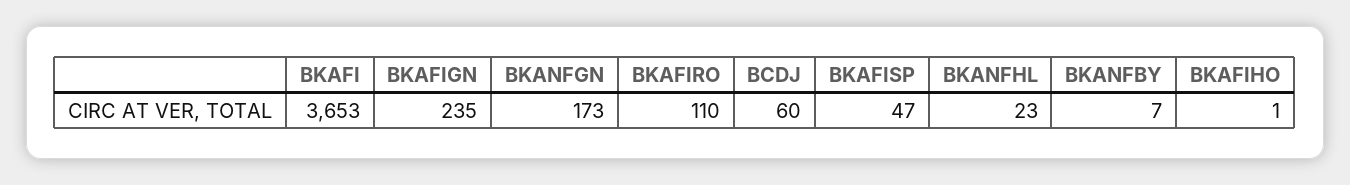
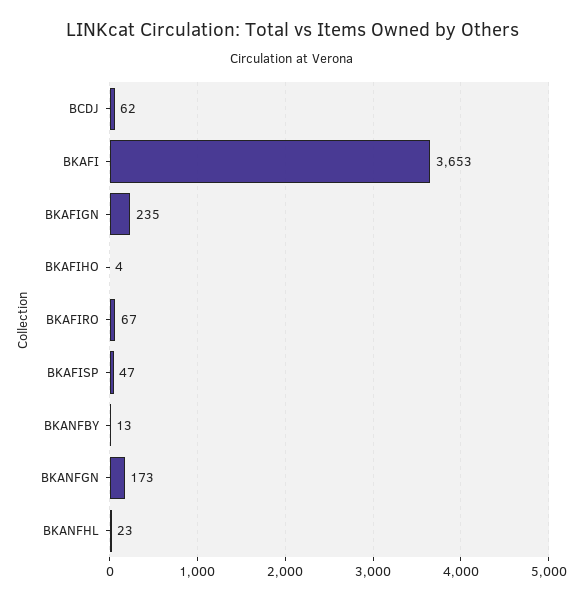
  {
    "BKAFI": 3653,
    "BKAFIGN": 235,
    "BKANFGN": 173,
-   "BKAFIRO": 110,
+   "BKAFIRO": 67,
-   "BCDJ": 60,
+   "BCDJ": 62,
    "BKAFISP": 47,
    "BKANFHL": 23,
-   "BKANFBY": 7,
+   "BKANFBY": 13,
-   "BKAFIHO": 1
+   "BKAFIHO": 4
  }

